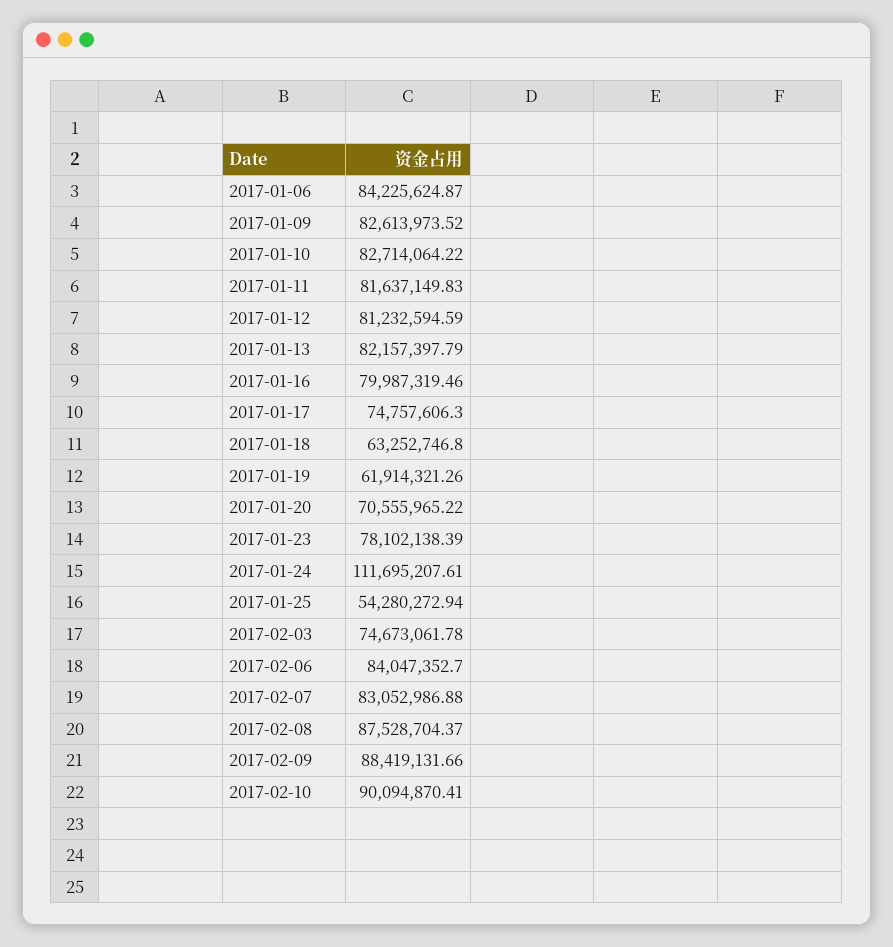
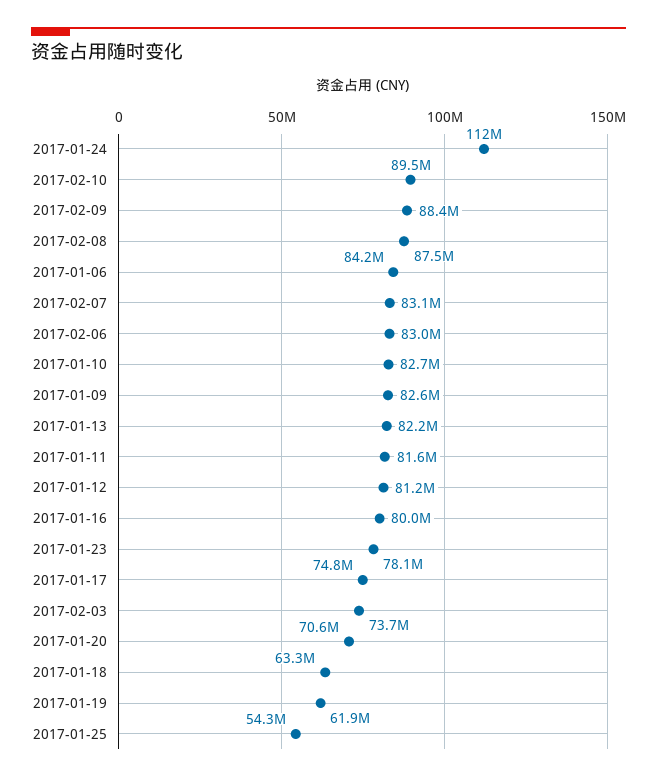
  {
    "2017-01-06": 84225624.87,
    "2017-01-09": 82613973.52,
    "2017-01-10": 82714064.22,
    "2017-01-11": 81637149.83,
    "2017-01-12": 81232594.59,
    "2017-01-13": 82157397.79,
    "2017-01-16": 79987319.46,
    "2017-01-17": 74757606.3,
    "2017-01-18": 63252746.8,
    "2017-01-19": 61914321.26,
    "2017-01-20": 70555965.22,
    "2017-01-23": 78102138.39,
    "2017-01-24": 111695207.61,
    "2017-01-25": 54280272.94,
-   "2017-02-03": 74673061.78,
+   "2017-02-03": 73700000,
-   "2017-02-06": 84047352.7,
+   "2017-02-06": 83000000,
    "2017-02-07": 83052986.88,
    "2017-02-08": 87528704.37,
    "2017-02-09": 88419131.66,
-   "2017-02-10": 90094870.41
+   "2017-02-10": 89500000
  }

